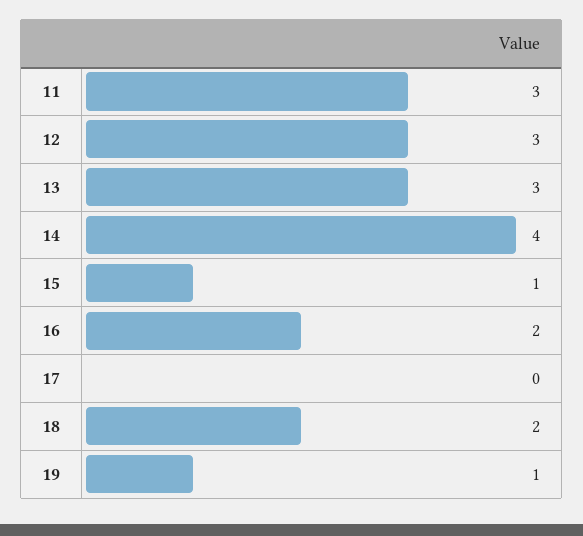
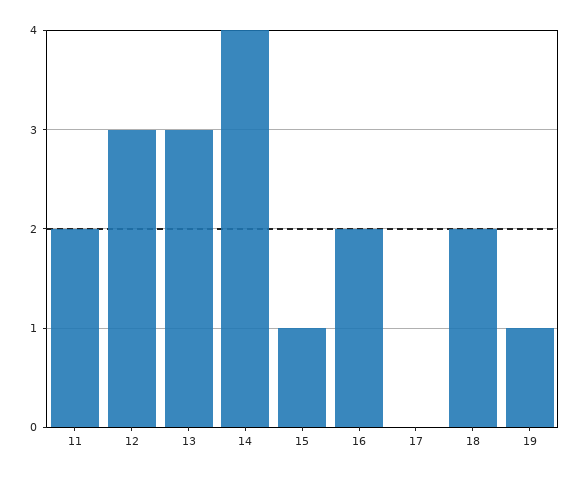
  {
-   "11": 3,
+   "11": 2,
    "12": 3,
    "13": 3,
    "14": 4,
    "15": 1,
    "16": 2,
    "17": 0,
    "18": 2,
    "19": 1
  }

